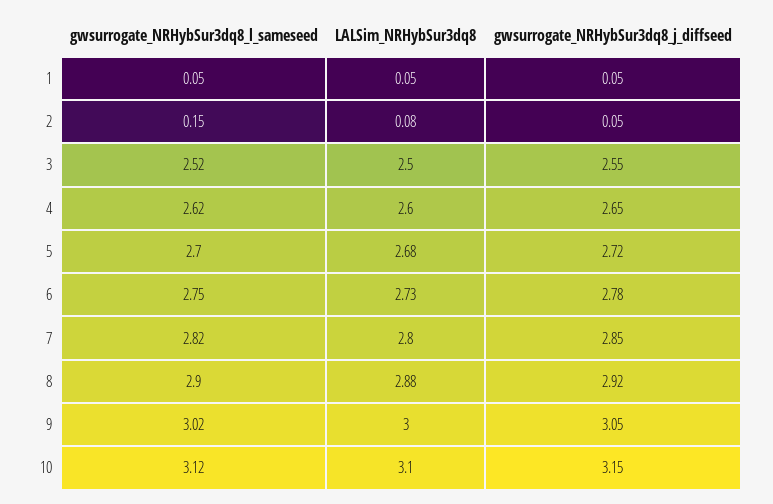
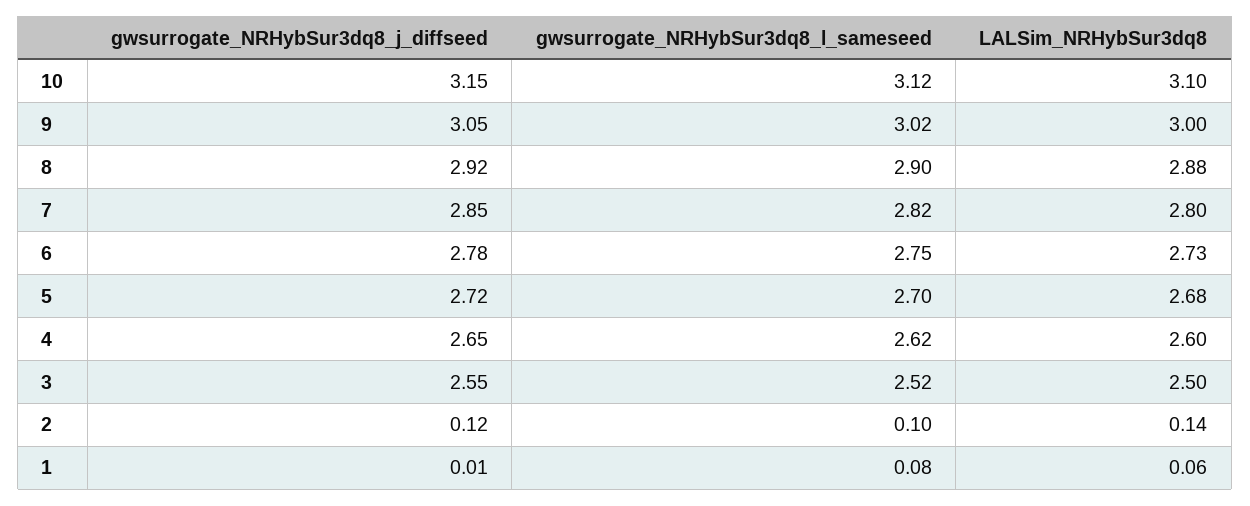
  {
    "gwsurrogate_NRHybSur3dq8_l_sameseed": {
-     "1": 0.05,
+     "1": 0.08,
-     "2": 0.15,
+     "2": 0.1,
      "3": 2.52,
      "4": 2.62,
      "5": 2.7,
      "6": 2.75,
      "7": 2.82,
      "8": 2.9,
      "9": 3.02,
      "10": 3.12
    },
    "LALSim_NRHybSur3dq8": {
-     "1": 0.05,
+     "1": 0.06,
-     "2": 0.08,
+     "2": 0.14,
      "3": 2.5,
      "4": 2.6,
      "5": 2.68,
      "6": 2.73,
      "7": 2.8,
      "8": 2.88,
      "9": 3,
      "10": 3.1
    },
    "gwsurrogate_NRHybSur3dq8_j_diffseed": {
-     "1": 0.05,
+     "1": 0.01,
-     "2": 0.05,
+     "2": 0.12,
      "3": 2.55,
      "4": 2.65,
      "5": 2.72,
      "6": 2.78,
      "7": 2.85,
      "8": 2.92,
      "9": 3.05,
      "10": 3.15
    }
  }

